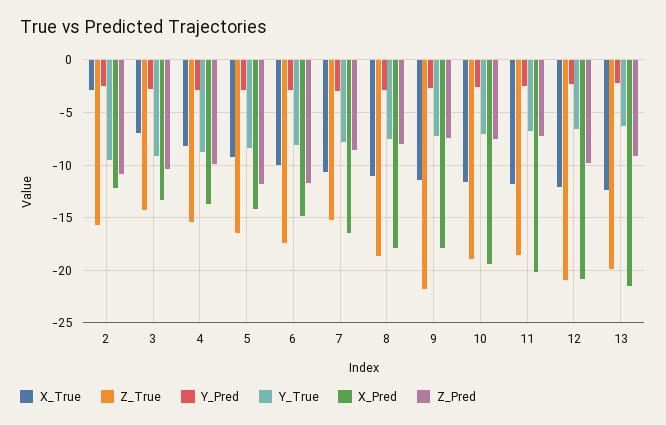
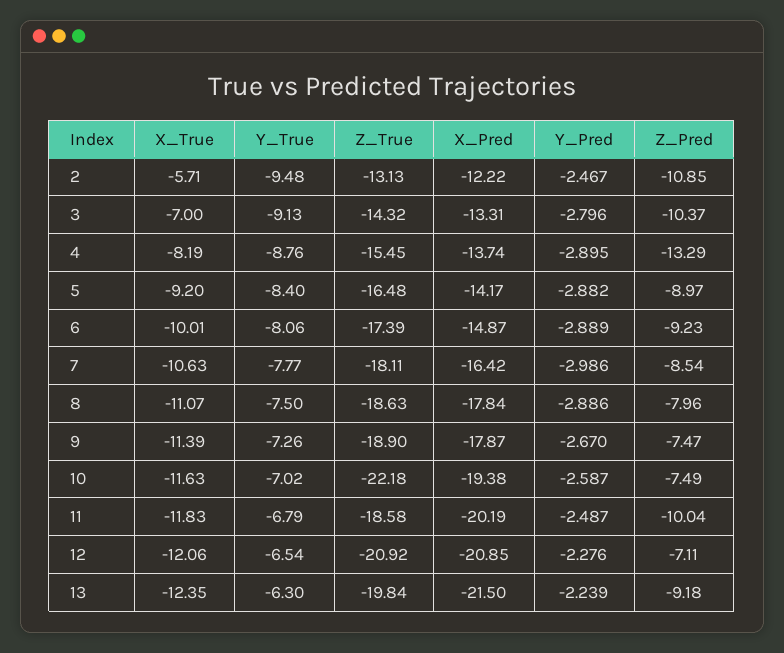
  {
    "X_True": {
-     "2": -3,
+     "2": -5.71,
      "3": -7,
      "4": -8.19,
      "5": -9.2,
      "6": -10.01,
      "7": -10.63,
      "8": -11.07,
      "9": -11.39,
      "10": -11.63,
      "11": -11.83,
      "12": -12.06,
      "13": -12.35
    },
    "Z_True": {
-     "2": -16,
+     "2": -13.13,
      "3": -14.32,
      "4": -15.45,
      "5": -16.48,
      "6": -17.39,
-     "7": -15,
+     "7": -18.11,
      "8": -18.63,
-     "9": -22,
+     "9": -18.9,
-     "10": -19,
+     "10": -22.18,
      "11": -18.58,
      "12": -20.92,
      "13": -19.84
    },
    "Y_Pred": {
      "2": -2.467,
      "3": -2.796,
      "4": -2.895,
      "5": -2.882,
      "6": -2.889,
      "7": -2.986,
      "8": -2.886,
      "9": -2.67,
      "10": -2.587,
      "11": -2.487,
      "12": -2.276,
      "13": -2.239
    },
    "Y_True": {
      "2": -9.48,
      "3": -9.13,
      "4": -8.76,
      "5": -8.4,
      "6": -8.06,
      "7": -7.77,
      "8": -7.5,
      "9": -7.26,
      "10": -7.02,
      "11": -6.79,
      "12": -6.54,
      "13": -6.3
    },
    "X_Pred": {
      "2": -12.22,
      "3": -13.31,
      "4": -13.74,
      "5": -14.17,
      "6": -14.87,
      "7": -16.42,
      "8": -17.84,
      "9": -17.87,
      "10": -19.38,
      "11": -20.19,
      "12": -20.85,
      "13": -21.5
    },
    "Z_Pred": {
      "2": -10.85,
      "3": -10.37,
-     "4": -10,
+     "4": -13.29,
-     "5": -12,
+     "5": -8.97,
-     "6": -12,
+     "6": -9.23,
      "7": -8.54,
      "8": -7.96,
      "9": -7.47,
      "10": -7.49,
-     "11": -7,
+     "11": -10.04,
-     "12": -10,
+     "12": -7.11,
      "13": -9.18
    }
  }

